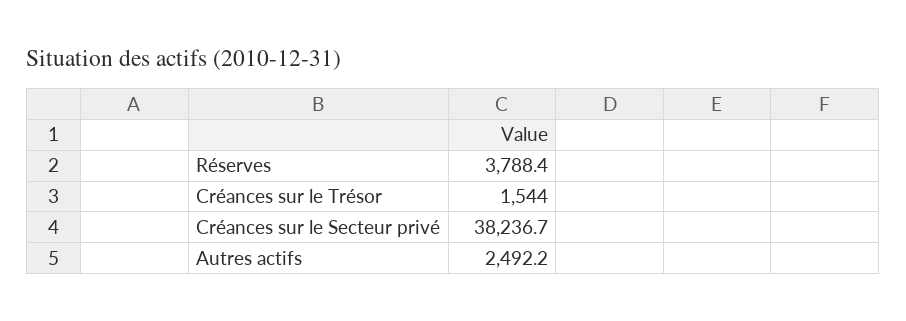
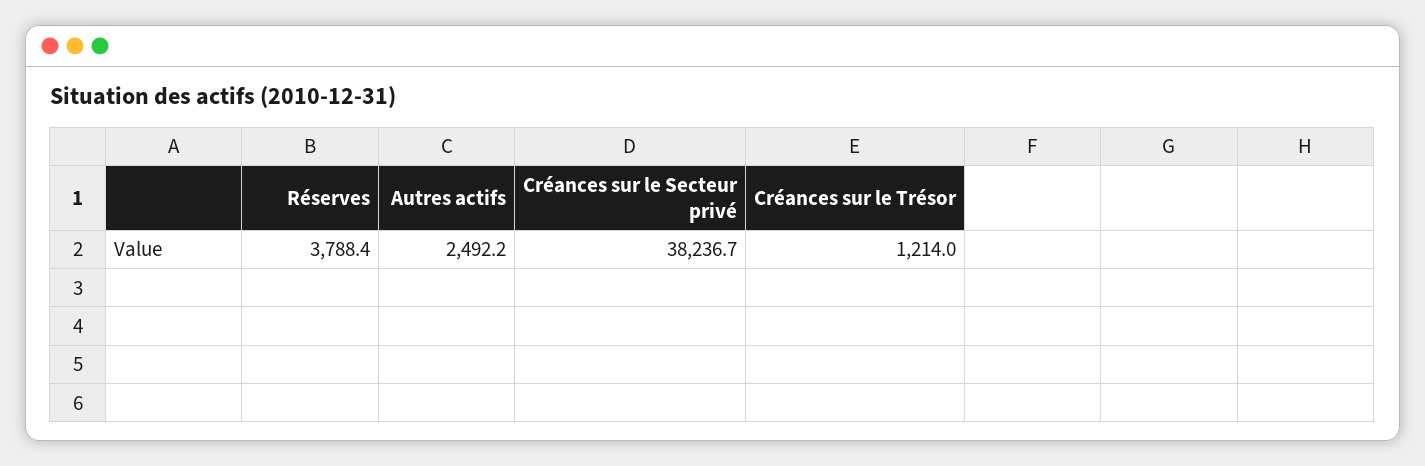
  {
    "Réserves": 3788.4,
-   "Créances sur le Trésor": 1544,
+   "Créances sur le Trésor": 1214,
    "Créances sur le Secteur privé": 38236.7,
    "Autres actifs": 2492.2
  }

